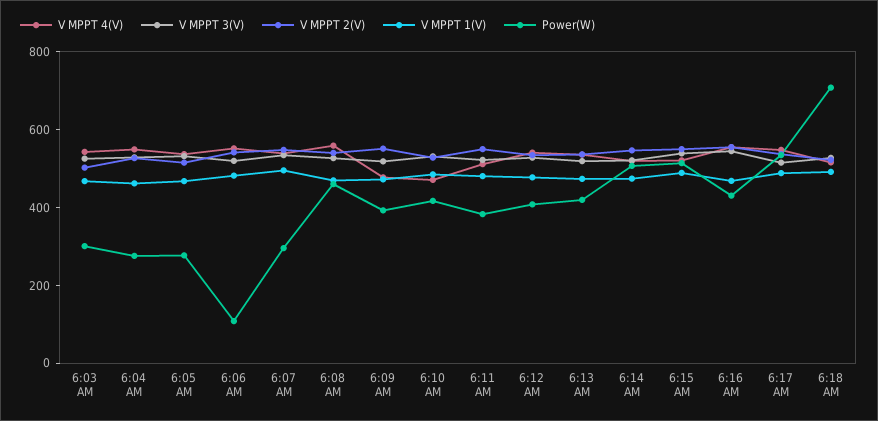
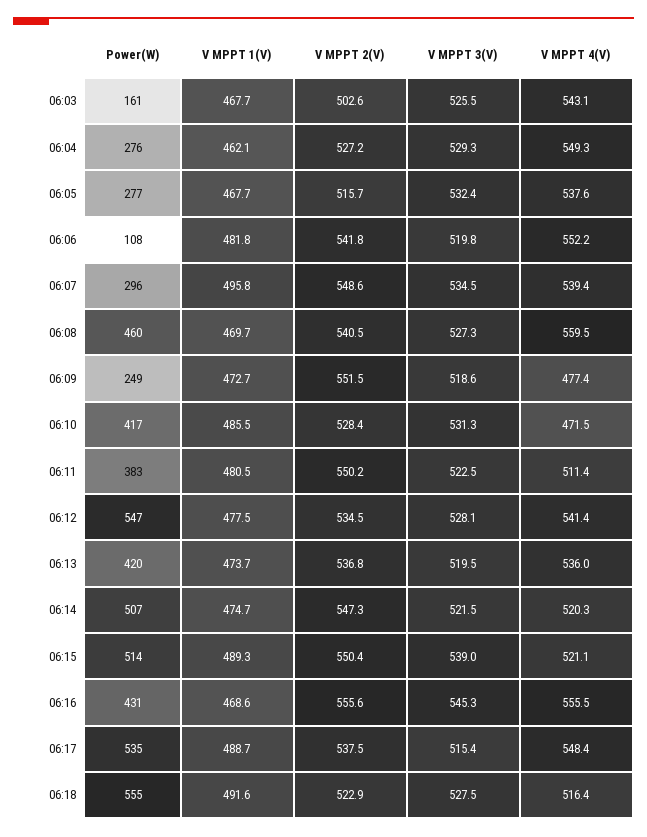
  {
    "V MPPT 4(V)": {
      "6:03 AM": 543.1,
      "6:04 AM": 549.3,
      "6:05 AM": 537.6,
      "6:06 AM": 552.2,
      "6:07 AM": 539.4,
      "6:08 AM": 559.5,
      "6:09 AM": 477.4,
      "6:10 AM": 471.5,
      "6:11 AM": 511.4,
      "6:12 AM": 541.4,
      "6:13 AM": 536,
      "6:14 AM": 520.3,
      "6:15 AM": 521.1,
      "6:16 AM": 555.5,
      "6:17 AM": 548.4,
      "6:18 AM": 516.4
    },
    "V MPPT 3(V)": {
      "6:03 AM": 525.5,
      "6:04 AM": 529.3,
      "6:05 AM": 532.4,
      "6:06 AM": 519.8,
      "6:07 AM": 534.5,
      "6:08 AM": 527.3,
      "6:09 AM": 518.6,
      "6:10 AM": 531.3,
      "6:11 AM": 522.5,
      "6:12 AM": 528.1,
      "6:13 AM": 519.5,
      "6:14 AM": 521.5,
      "6:15 AM": 539,
      "6:16 AM": 545.3,
      "6:17 AM": 515.4,
      "6:18 AM": 527.5
    },
    "V MPPT 2(V)": {
      "6:03 AM": 502.6,
      "6:04 AM": 527.2,
      "6:05 AM": 515.7,
      "6:06 AM": 541.8,
      "6:07 AM": 548.6,
      "6:08 AM": 540.5,
      "6:09 AM": 551.5,
      "6:10 AM": 528.4,
      "6:11 AM": 550.2,
      "6:12 AM": 534.5,
      "6:13 AM": 536.8,
      "6:14 AM": 547.3,
      "6:15 AM": 550.4,
      "6:16 AM": 555.6,
      "6:17 AM": 537.5,
      "6:18 AM": 522.9
    },
    "V MPPT 1(V)": {
      "6:03 AM": 467.7,
      "6:04 AM": 462.1,
      "6:05 AM": 467.7,
      "6:06 AM": 481.8,
      "6:07 AM": 495.8,
      "6:08 AM": 469.7,
      "6:09 AM": 472.7,
      "6:10 AM": 485.5,
      "6:11 AM": 480.5,
      "6:12 AM": 477.5,
      "6:13 AM": 473.7,
      "6:14 AM": 474.7,
      "6:15 AM": 489.3,
      "6:16 AM": 468.6,
      "6:17 AM": 488.7,
      "6:18 AM": 491.6
    },
    "Power(W)": {
-     "6:03 AM": 300,
+     "6:03 AM": 161,
      "6:04 AM": 276,
      "6:05 AM": 277,
      "6:06 AM": 108,
      "6:07 AM": 296,
      "6:08 AM": 460,
-     "6:09 AM": 400,
+     "6:09 AM": 249,
      "6:10 AM": 417,
      "6:11 AM": 383,
-     "6:12 AM": 400,
+     "6:12 AM": 547,
      "6:13 AM": 420,
      "6:14 AM": 507,
      "6:15 AM": 514,
      "6:16 AM": 431,
      "6:17 AM": 535,
-     "6:18 AM": 700
+     "6:18 AM": 555
    }
  }

